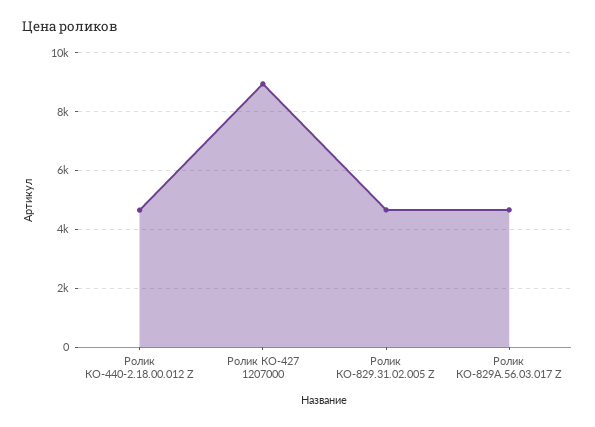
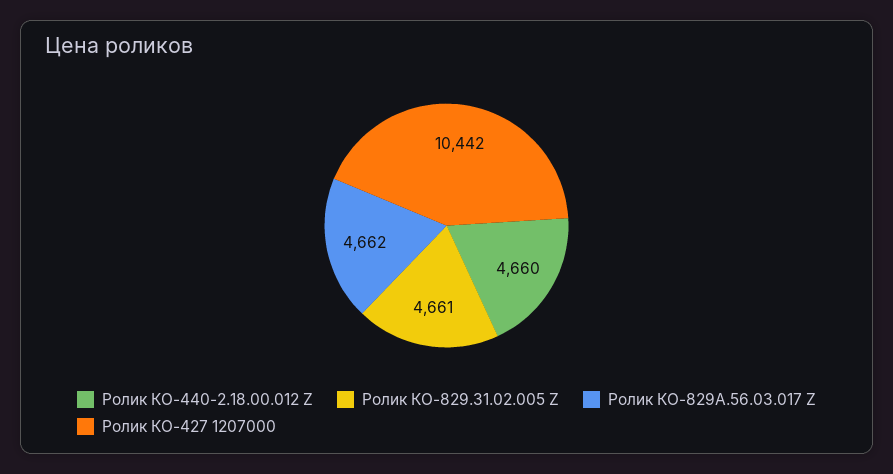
  {
    "Ролик КО-440-2.18.00.012 Z": 4660,
-   "Ролик КО-427 1207000": 9000,
+   "Ролик КО-427 1207000": 10442,
    "Ролик КО-829.31.02.005 Z": 4661,
    "Ролик КО-829А.56.03.017 Z": 4662
  }

